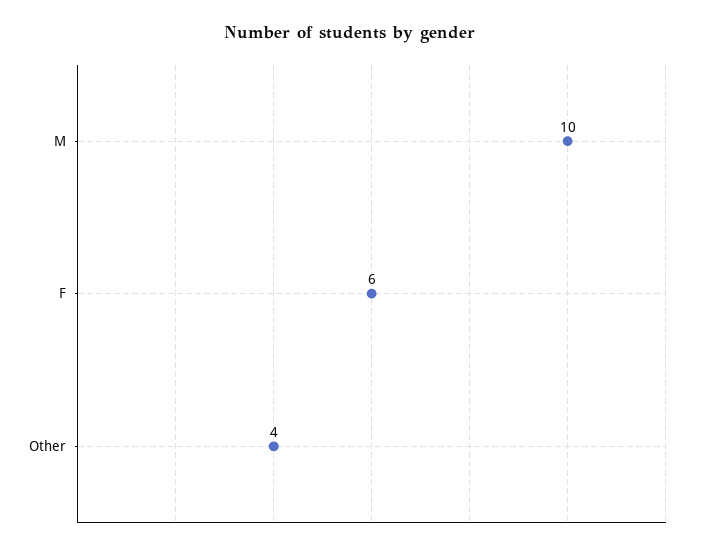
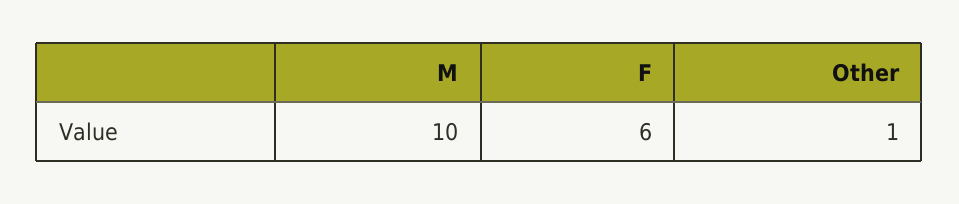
  {
    "M": 10,
    "F": 6,
-   "Other": 4
+   "Other": 1
  }

